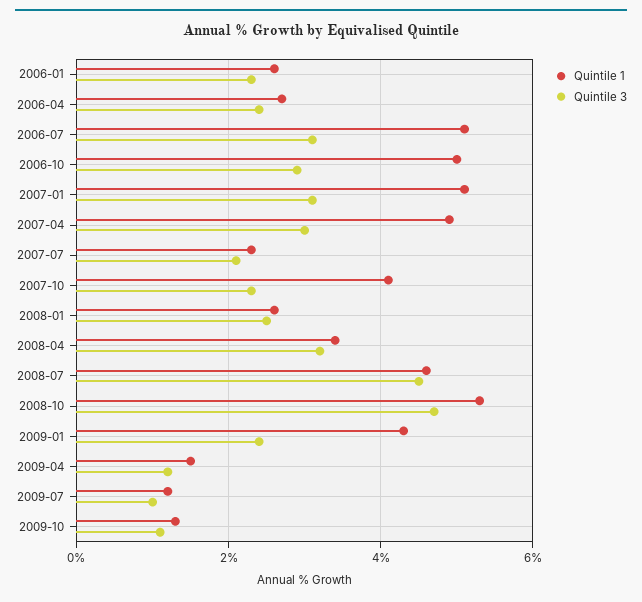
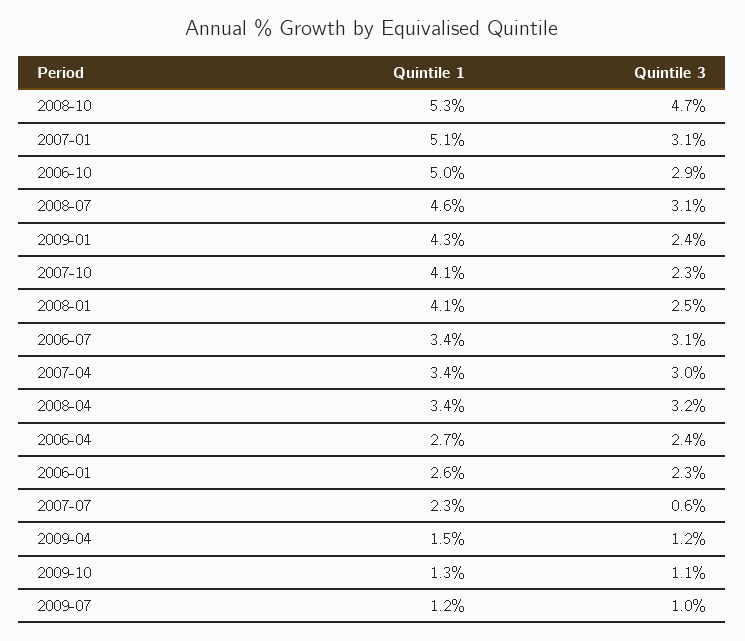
  {
    "Quintile 1": {
      "2006-01": 2.6,
      "2006-04": 2.7,
-     "2006-07": 5,
+     "2006-07": 3.4,
      "2006-10": 5,
      "2007-01": 5.1,
-     "2007-04": 5,
+     "2007-04": 3.4,
      "2007-07": 2.3,
      "2007-10": 4.1,
-     "2008-01": 2.5,
+     "2008-01": 4.1,
      "2008-04": 3.4,
      "2008-07": 4.6,
      "2008-10": 5.3,
      "2009-01": 4.3,
      "2009-04": 1.5,
      "2009-07": 1.2,
      "2009-10": 1.3
    },
    "Quintile 3": {
      "2006-01": 2.3,
      "2006-04": 2.4,
      "2006-07": 3.1,
      "2006-10": 2.9,
      "2007-01": 3.1,
      "2007-04": 3,
-     "2007-07": 2,
+     "2007-07": 0.6,
      "2007-10": 2.3,
      "2008-01": 2.5,
      "2008-04": 3.2,
-     "2008-07": 4.5,
+     "2008-07": 3.1,
      "2008-10": 4.7,
      "2009-01": 2.4,
      "2009-04": 1.2,
      "2009-07": 1,
      "2009-10": 1.1
    }
  }

